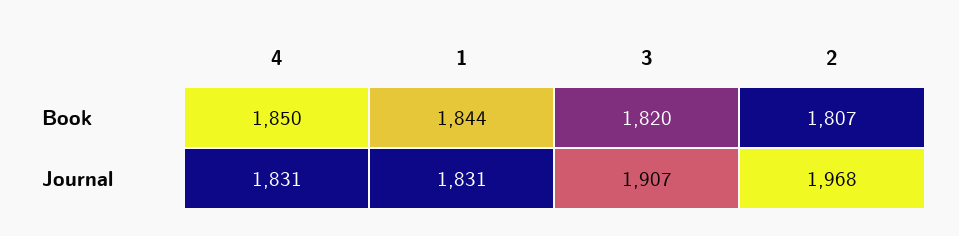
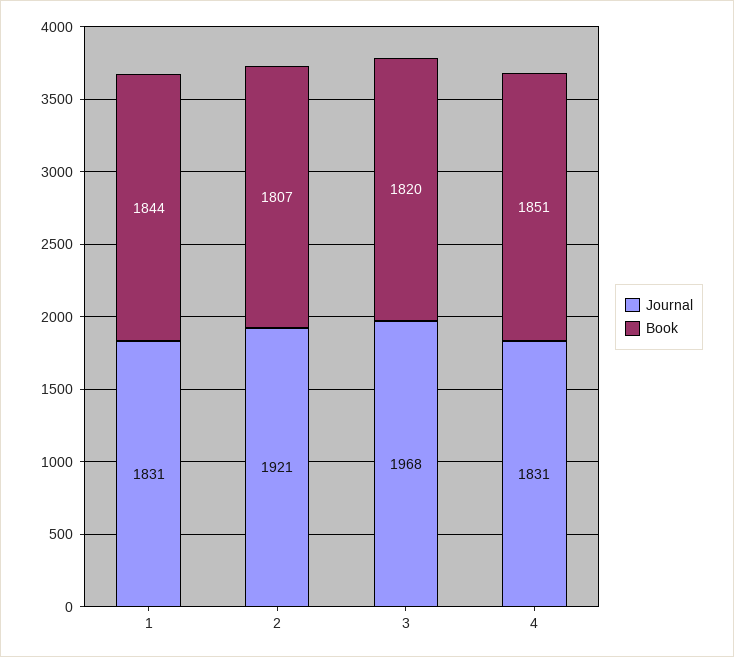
  {
    "Book": {
-     "4": 1850,
+     "4": 1851,
      "1": 1844,
      "3": 1820,
      "2": 1807
    },
    "Journal": {
      "4": 1831,
      "1": 1831,
-     "3": 1907,
+     "3": 1968,
-     "2": 1968
+     "2": 1921
    }
  }

